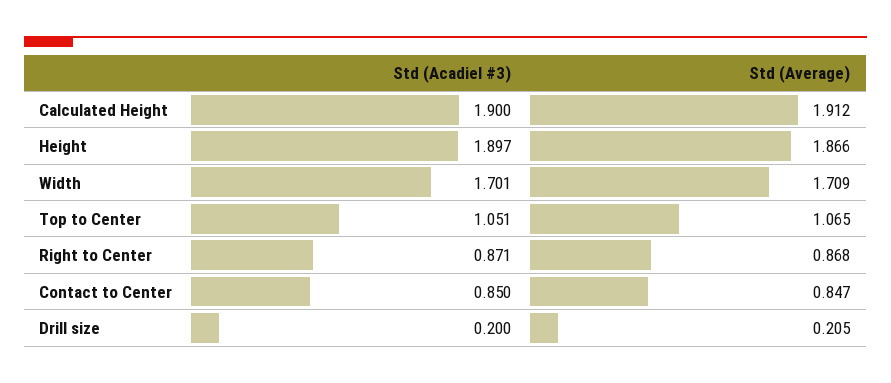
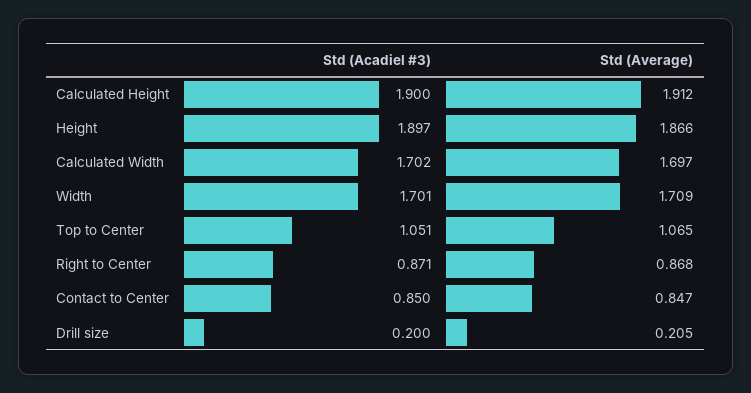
  {
    "Std (Acadiel #3)": {
      "Calculated Height": 1.9,
      "Height": 1.897,
      "Width": 1.701,
      "Top to Center": 1.051,
      "Right to Center": 0.871,
      "Contact to Center": 0.85,
-     "Drill size": 0.2
+     "Drill size": 0.2,
+     "Calculated Width": 1.702
    },
    "Std (Average)": {
      "Calculated Height": 1.912,
      "Height": 1.866,
      "Width": 1.709,
      "Top to Center": 1.065,
      "Right to Center": 0.868,
      "Contact to Center": 0.847,
-     "Drill size": 0.205
+     "Drill size": 0.205,
+     "Calculated Width": 1.697
    }
  }

